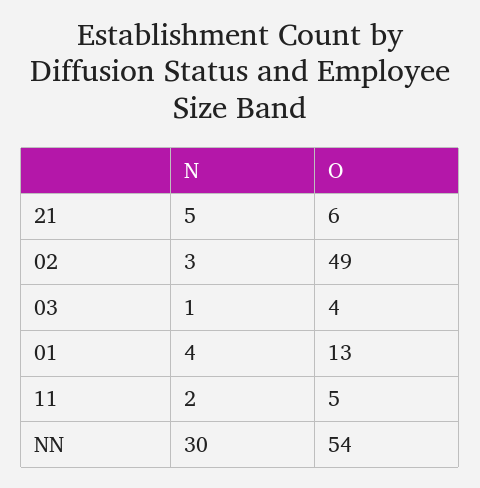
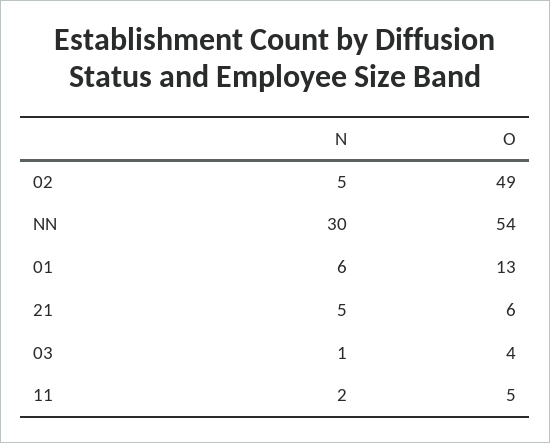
  {
    "N": {
      "21": 5,
-     "02": 3,
+     "02": 5,
      "03": 1,
-     "01": 4,
+     "01": 6,
      "11": 2,
      "NN": 30
    },
    "O": {
      "21": 6,
      "02": 49,
      "03": 4,
      "01": 13,
      "11": 5,
      "NN": 54
    }
  }

